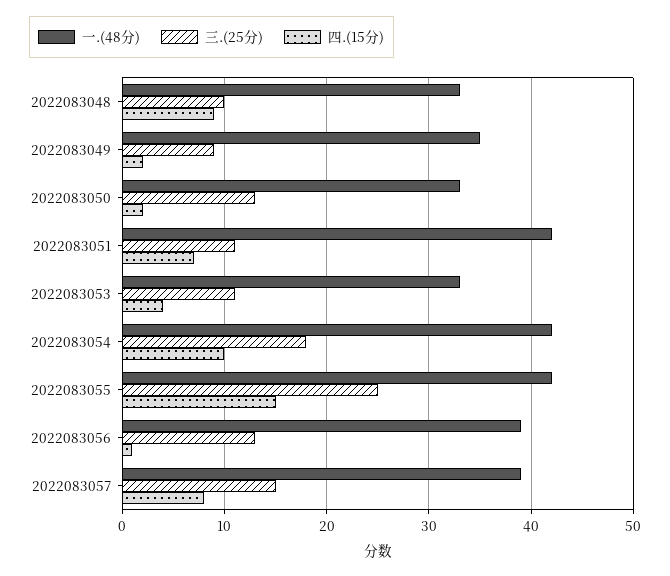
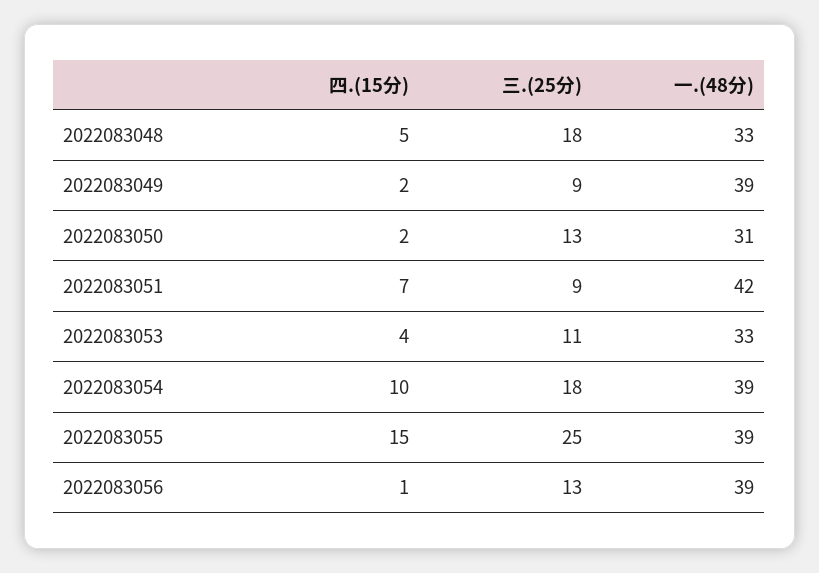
  {
    "一.(48分)": {
      "2022083048": 33,
-     "2022083049": 35,
+     "2022083049": 39,
-     "2022083050": 33,
+     "2022083050": 31,
      "2022083051": 42,
      "2022083053": 33,
-     "2022083054": 42,
+     "2022083054": 39,
-     "2022083055": 42,
+     "2022083055": 39,
-     "2022083056": 39,
+     "2022083056": 39
-     "2022083057": 39
    },
    "三.(25分)": {
-     "2022083048": 10,
+     "2022083048": 18,
      "2022083049": 9,
      "2022083050": 13,
-     "2022083051": 11,
+     "2022083051": 9,
      "2022083053": 11,
      "2022083054": 18,
      "2022083055": 25,
-     "2022083056": 13,
+     "2022083056": 13
-     "2022083057": 15
    },
    "四.(15分)": {
-     "2022083048": 9,
+     "2022083048": 5,
      "2022083049": 2,
      "2022083050": 2,
      "2022083051": 7,
      "2022083053": 4,
      "2022083054": 10,
      "2022083055": 15,
-     "2022083056": 1,
+     "2022083056": 1
-     "2022083057": 8
    }
  }

